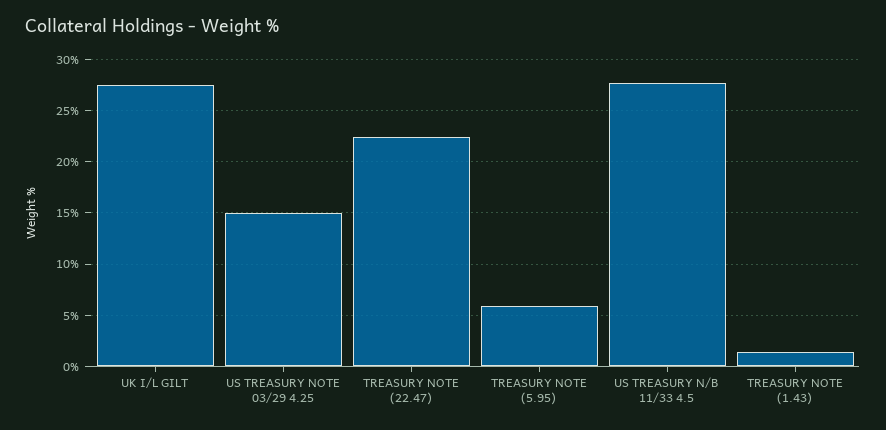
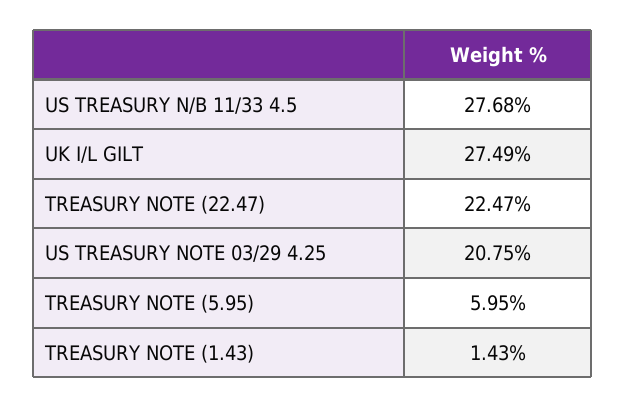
  {
    "UK I/L GILT": 27.49,
-   "US TREASURY NOTE 03/29 4.25": 15,
+   "US TREASURY NOTE 03/29 4.25": 20.75,
    "TREASURY NOTE (22.47)": 22.47,
    "TREASURY NOTE (5.95)": 5.95,
    "US TREASURY N/B 11/33 4.5": 27.68,
    "TREASURY NOTE (1.43)": 1.43
  }

